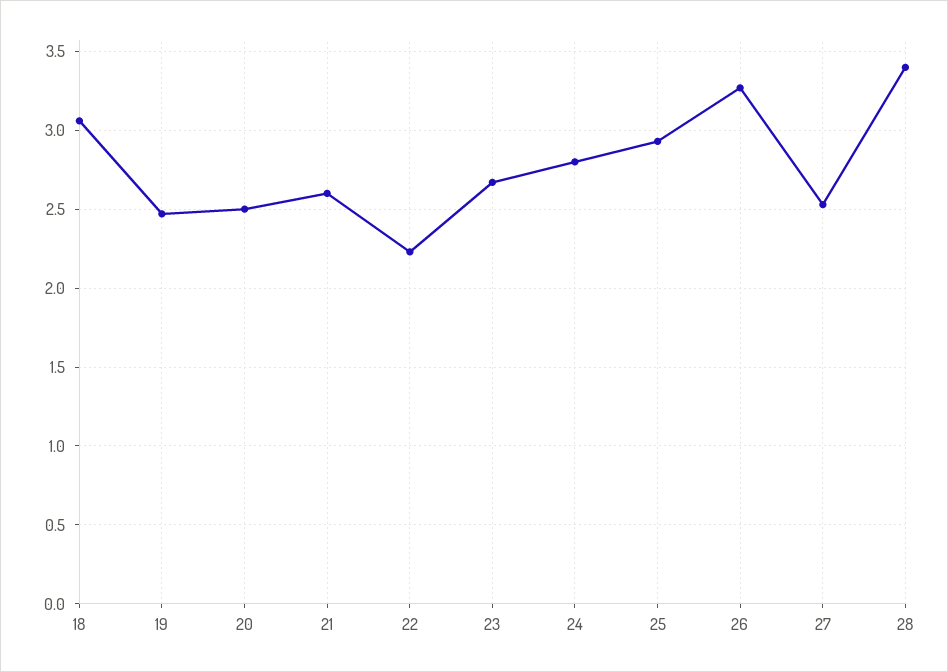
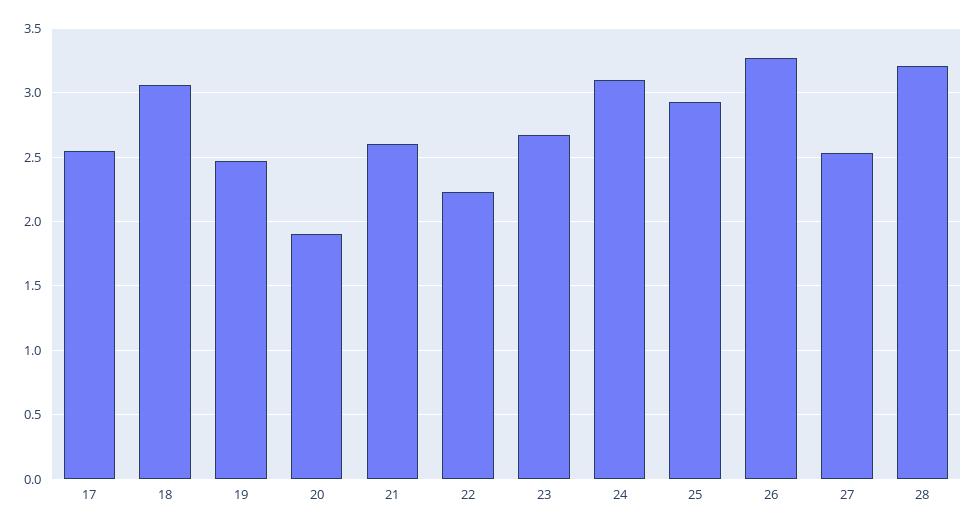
  {
    "18": 3.05,
    "19": 2.45,
-   "20": 2.5,
+   "20": 1.9,
    "21": 2.6,
    "22": 2.25,
    "23": 2.65,
-   "24": 2.8,
+   "24": 3.1,
    "25": 2.95,
    "26": 3.25,
    "27": 2.55,
-   "28": 3.4
+   "28": 3.2,
+   "17": 2.55
  }

